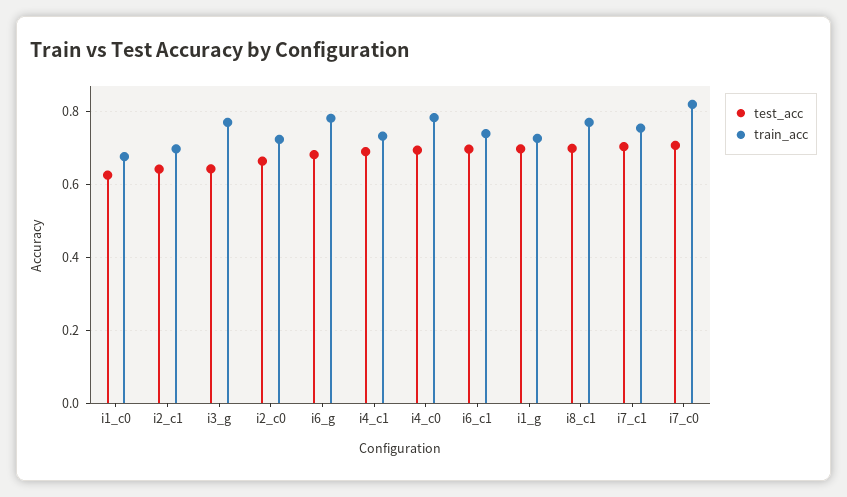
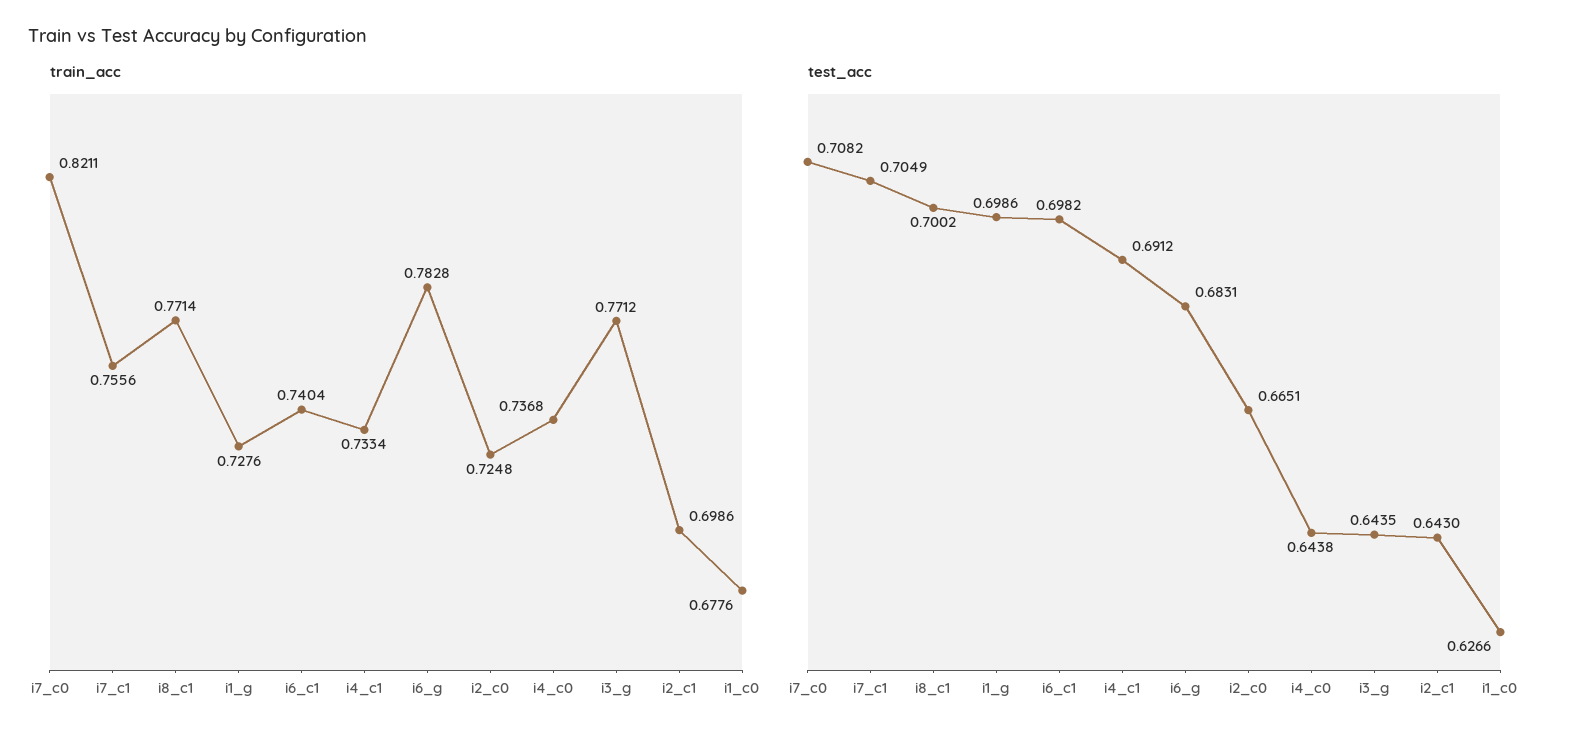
  {
    "test_acc": {
      "i1_c0": 0.6266,
      "i2_c1": 0.643,
      "i3_g": 0.6435,
      "i2_c0": 0.6651,
      "i6_g": 0.6831,
      "i4_c1": 0.6912,
-     "i4_c0": 0.7,
+     "i4_c0": 0.6438,
      "i6_c1": 0.6982,
      "i1_g": 0.6986,
      "i8_c1": 0.7002,
      "i7_c1": 0.7049,
      "i7_c0": 0.7082
    },
    "train_acc": {
      "i1_c0": 0.6776,
      "i2_c1": 0.6986,
      "i3_g": 0.7712,
      "i2_c0": 0.7248,
      "i6_g": 0.7828,
      "i4_c1": 0.7334,
-     "i4_c0": 0.78,
+     "i4_c0": 0.7368,
      "i6_c1": 0.7404,
      "i1_g": 0.7276,
      "i8_c1": 0.7714,
      "i7_c1": 0.7556,
      "i7_c0": 0.8211
    }
  }

